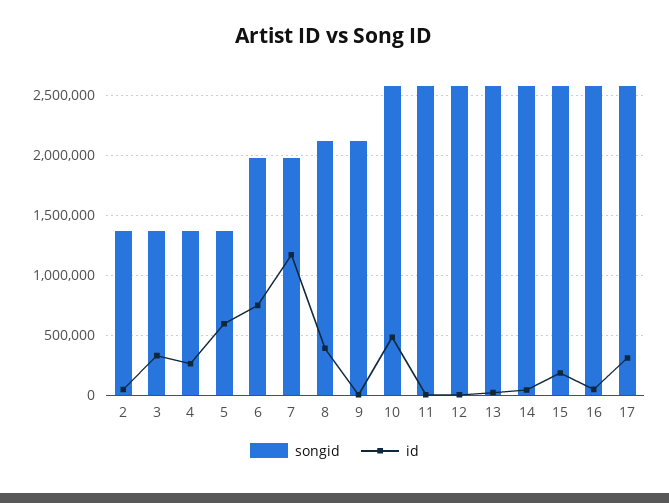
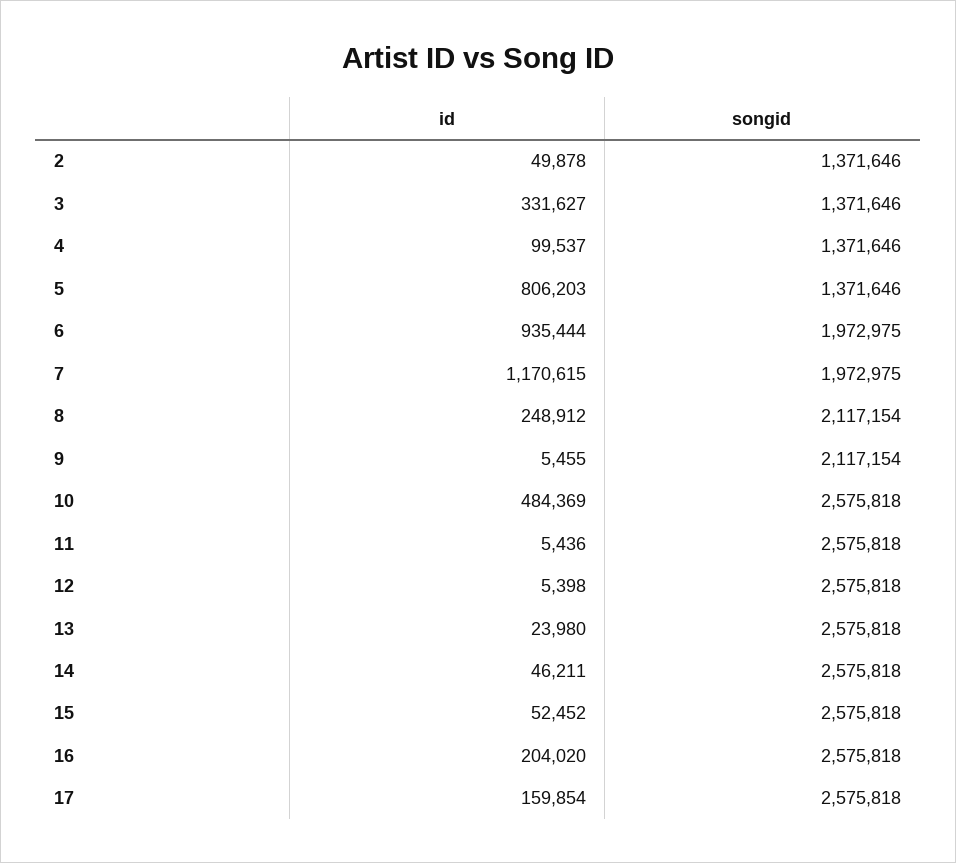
  {
    "songid": {
      "2": 1371646,
      "3": 1371646,
      "4": 1371646,
      "5": 1371646,
      "6": 1972975,
      "7": 1972975,
      "8": 2117154,
      "9": 2117154,
      "10": 2575818,
      "11": 2575818,
      "12": 2575818,
      "13": 2575818,
      "14": 2575818,
      "15": 2575818,
      "16": 2575818,
      "17": 2575818
    },
    "id": {
      "2": 49878,
      "3": 331627,
-     "4": 250000,
+     "4": 99537,
-     "5": 600000,
+     "5": 806203,
-     "6": 750000,
+     "6": 935444,
      "7": 1170615,
-     "8": 400000,
+     "8": 248912,
      "9": 5455,
      "10": 484369,
      "11": 5436,
      "12": 5398,
      "13": 23980,
      "14": 46211,
-     "15": 200000,
+     "15": 52452,
-     "16": 50000,
+     "16": 204020,
-     "17": 300000
+     "17": 159854
    }
  }

